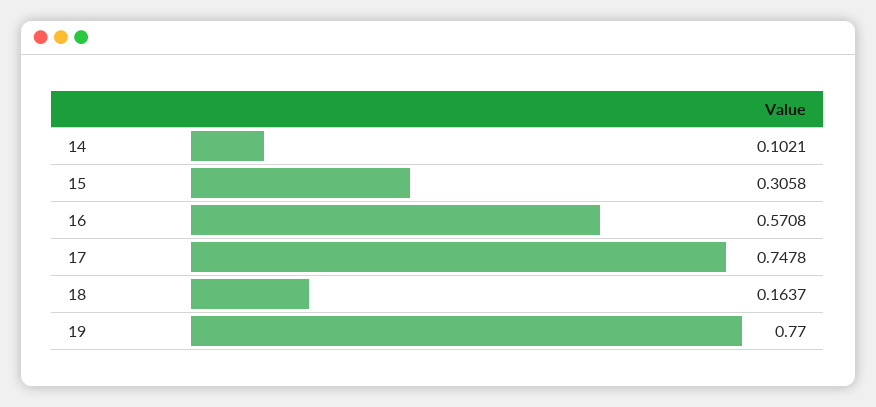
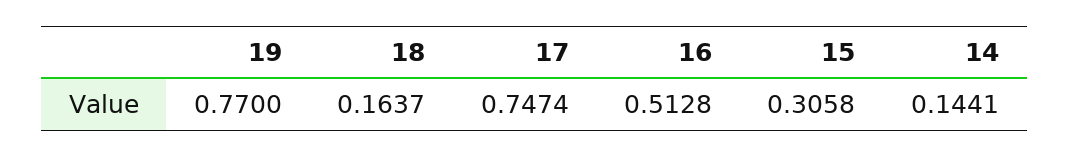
  {
-   "14": 0.1021,
+   "14": 0.1441,
    "15": 0.3058,
-   "16": 0.5708,
+   "16": 0.5128,
-   "17": 0.7478,
+   "17": 0.7474,
    "18": 0.1637,
    "19": 0.77
  }

